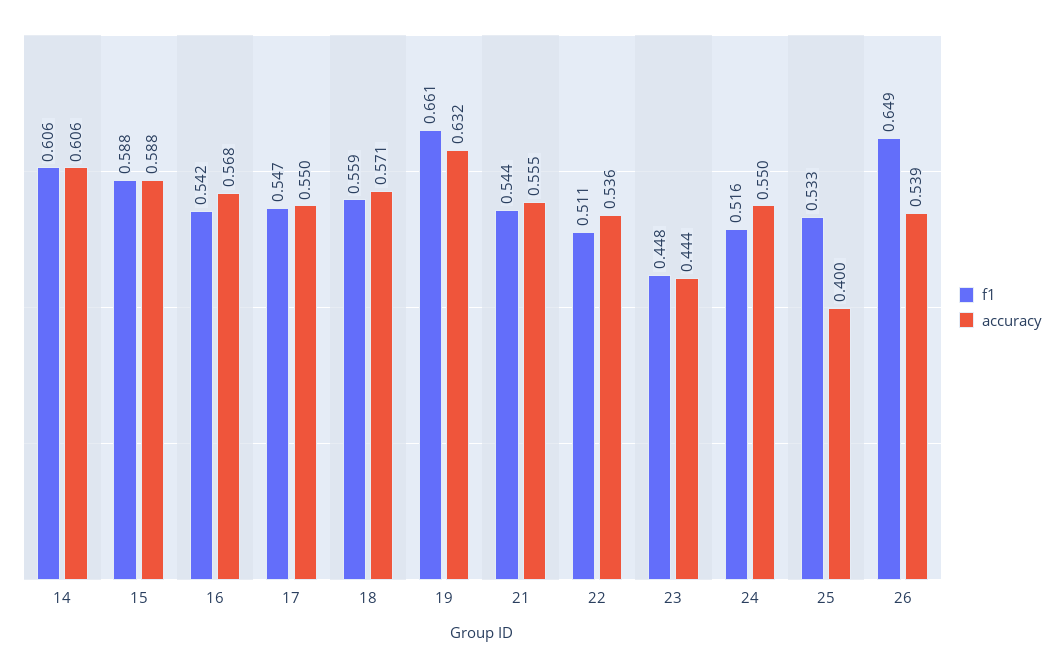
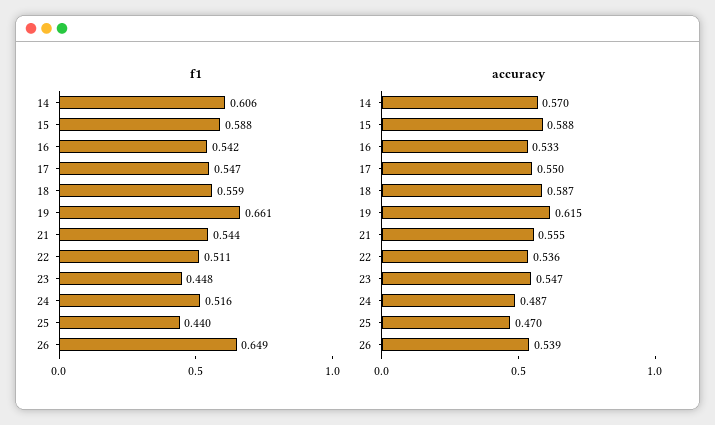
  {
    "f1": {
      "14": 0.606,
      "15": 0.588,
      "16": 0.542,
      "17": 0.547,
      "18": 0.559,
      "19": 0.661,
      "21": 0.544,
      "22": 0.511,
      "23": 0.448,
      "24": 0.516,
-     "25": 0.533,
+     "25": 0.44,
      "26": 0.649
    },
    "accuracy": {
-     "14": 0.606,
+     "14": 0.57,
      "15": 0.588,
-     "16": 0.568,
+     "16": 0.533,
      "17": 0.55,
-     "18": 0.571,
+     "18": 0.587,
-     "19": 0.632,
+     "19": 0.615,
      "21": 0.555,
      "22": 0.536,
-     "23": 0.444,
+     "23": 0.547,
-     "24": 0.55,
+     "24": 0.487,
-     "25": 0.4,
+     "25": 0.47,
      "26": 0.539
    }
  }

